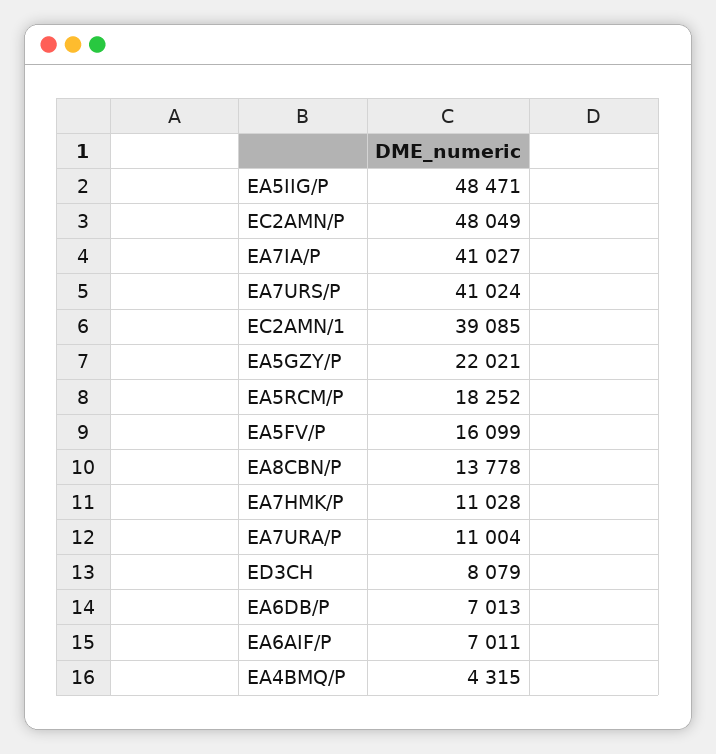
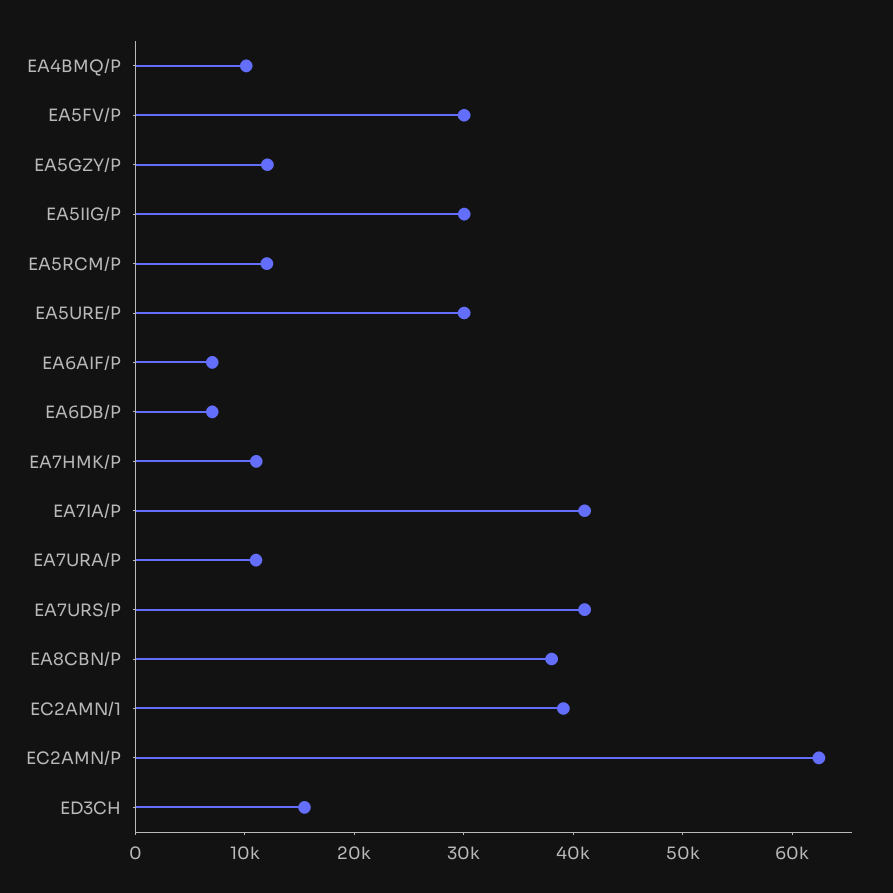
  {
-   "EA5IIG/P": 48471,
+   "EA5IIG/P": 30000,
-   "EC2AMN/P": 48049,
+   "EC2AMN/P": 62000,
    "EA7IA/P": 41027,
    "EA7URS/P": 41024,
    "EC2AMN/1": 39085,
-   "EA5GZY/P": 22021,
+   "EA5GZY/P": 12000,
-   "EA5RCM/P": 18252,
+   "EA5RCM/P": 12000,
-   "EA5FV/P": 16099,
+   "EA5FV/P": 30000,
-   "EA8CBN/P": 13778,
+   "EA8CBN/P": 38000,
    "EA7HMK/P": 11028,
    "EA7URA/P": 11004,
-   "ED3CH": 8079,
+   "ED3CH": 16000,
    "EA6DB/P": 7013,
    "EA6AIF/P": 7011,
-   "EA4BMQ/P": 4315
+   "EA4BMQ/P": 10000,
+   "EA5URE/P": 30000
  }

